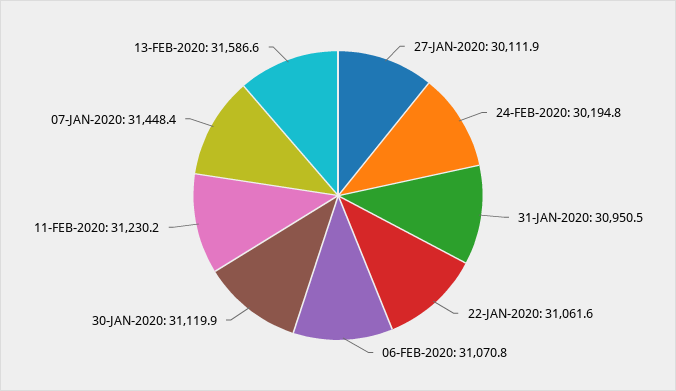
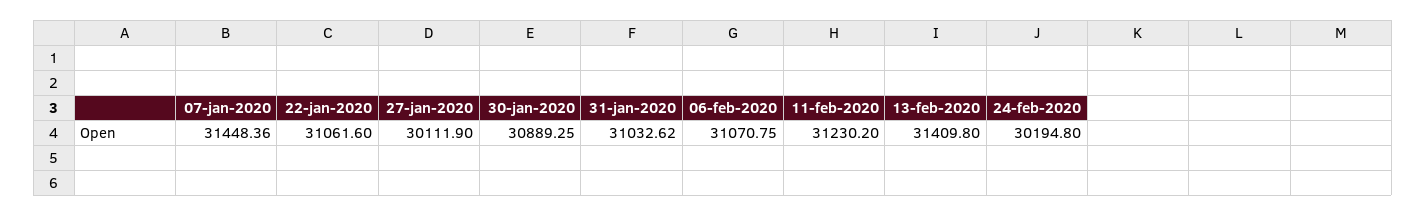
  {
    "27-JAN-2020": 30111.9,
    "24-FEB-2020": 30194.8,
-   "31-JAN-2020": 30950.5,
+   "31-JAN-2020": 31032.62,
    "22-JAN-2020": 31061.6,
    "06-FEB-2020": 31070.75,
-   "30-JAN-2020": 31119.9,
+   "30-JAN-2020": 30889.25,
    "11-FEB-2020": 31230.2,
    "07-JAN-2020": 31448.36,
-   "13-FEB-2020": 31586.6
+   "13-FEB-2020": 31409.8
  }

